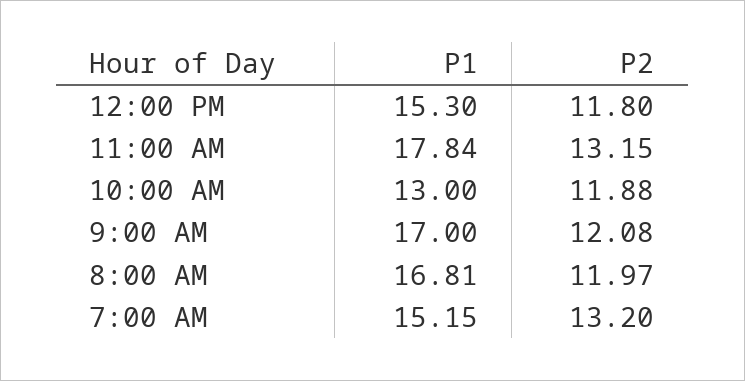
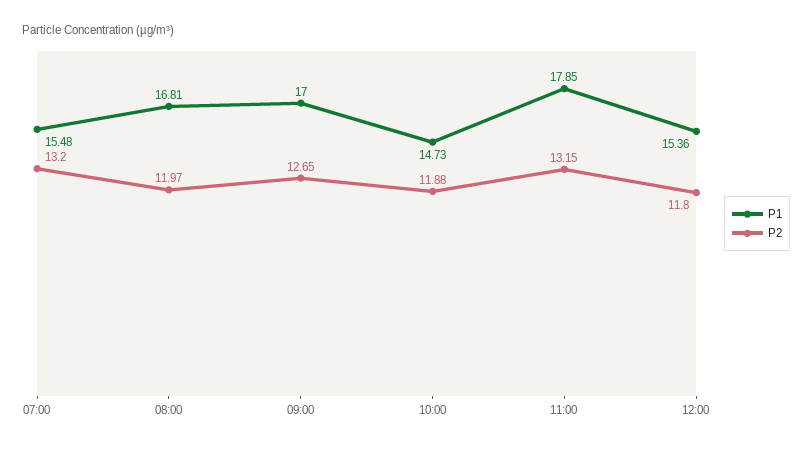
  {
    "P1": {
-     "12:00 PM": 15.3,
+     "12:00 PM": 15.36,
-     "11:00 AM": 17.84,
+     "11:00 AM": 17.85,
-     "10:00 AM": 13,
+     "10:00 AM": 14.73,
      "9:00 AM": 17,
      "8:00 AM": 16.81,
-     "7:00 AM": 15.15
+     "7:00 AM": 15.48
    },
    "P2": {
      "12:00 PM": 11.8,
      "11:00 AM": 13.15,
      "10:00 AM": 11.88,
-     "9:00 AM": 12.08,
+     "9:00 AM": 12.65,
      "8:00 AM": 11.97,
      "7:00 AM": 13.2
    }
  }

